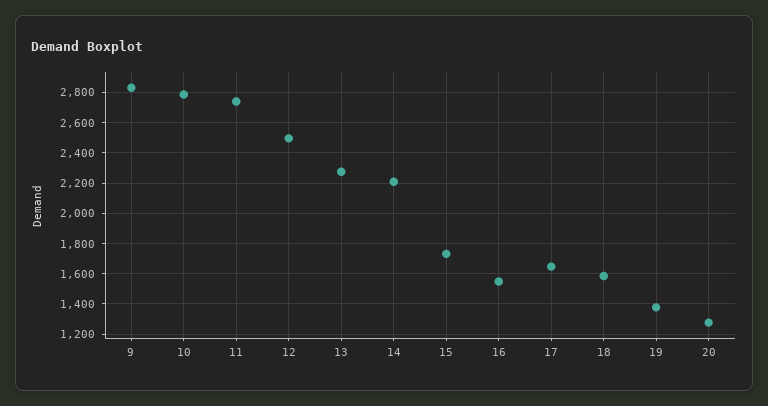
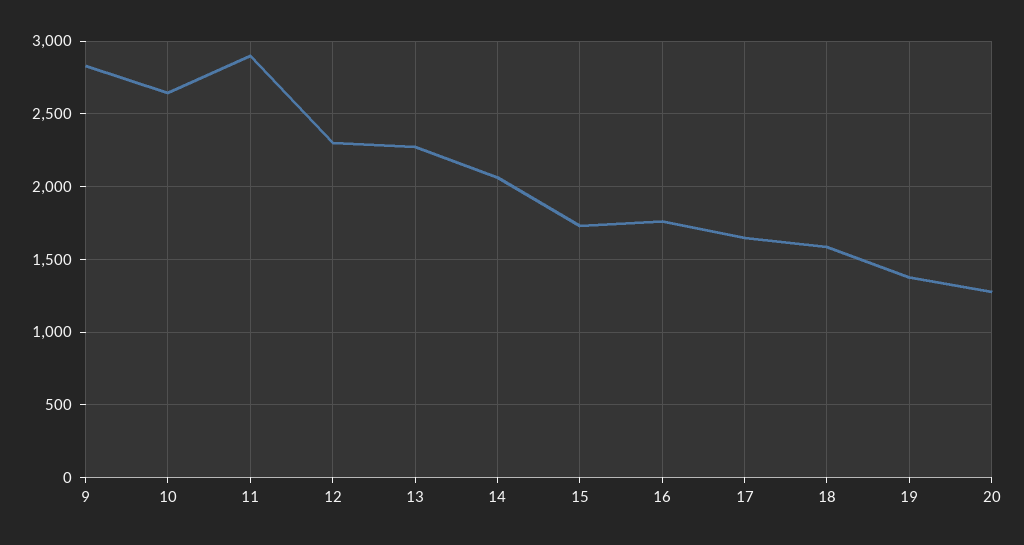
  {
    "9": 2850,
-   "10": 2800,
+   "10": 2650,
-   "11": 2750,
+   "11": 2900,
-   "12": 2500,
+   "12": 2300,
    "13": 2300,
-   "14": 2200,
+   "14": 2050,
    "15": 1750,
-   "16": 1550,
+   "16": 1750,
    "17": 1650,
    "18": 1600,
    "19": 1400,
    "20": 1300
  }

